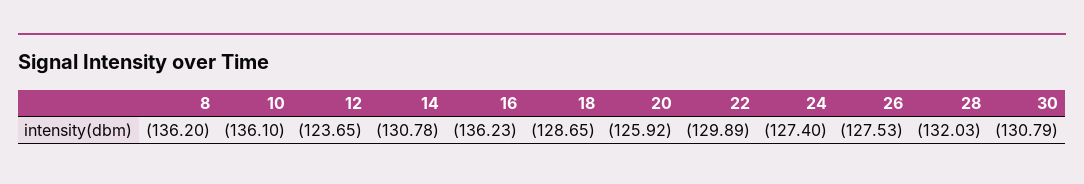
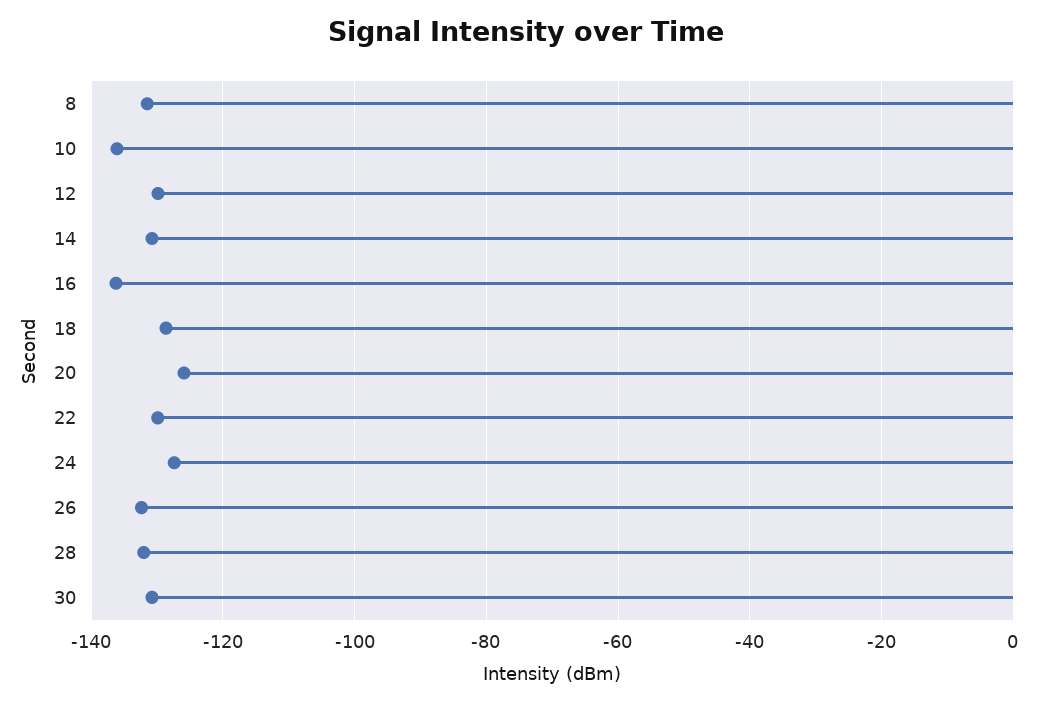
  {
-   "8": -136.2,
+   "8": -132,
    "10": -136.1,
-   "12": -123.65,
+   "12": -130,
    "14": -130.78,
    "16": -136.23,
    "18": -128.65,
    "20": -125.92,
    "22": -129.89,
    "24": -127.4,
-   "26": -127.53,
+   "26": -132,
    "28": -132.03,
    "30": -130.79
  }

